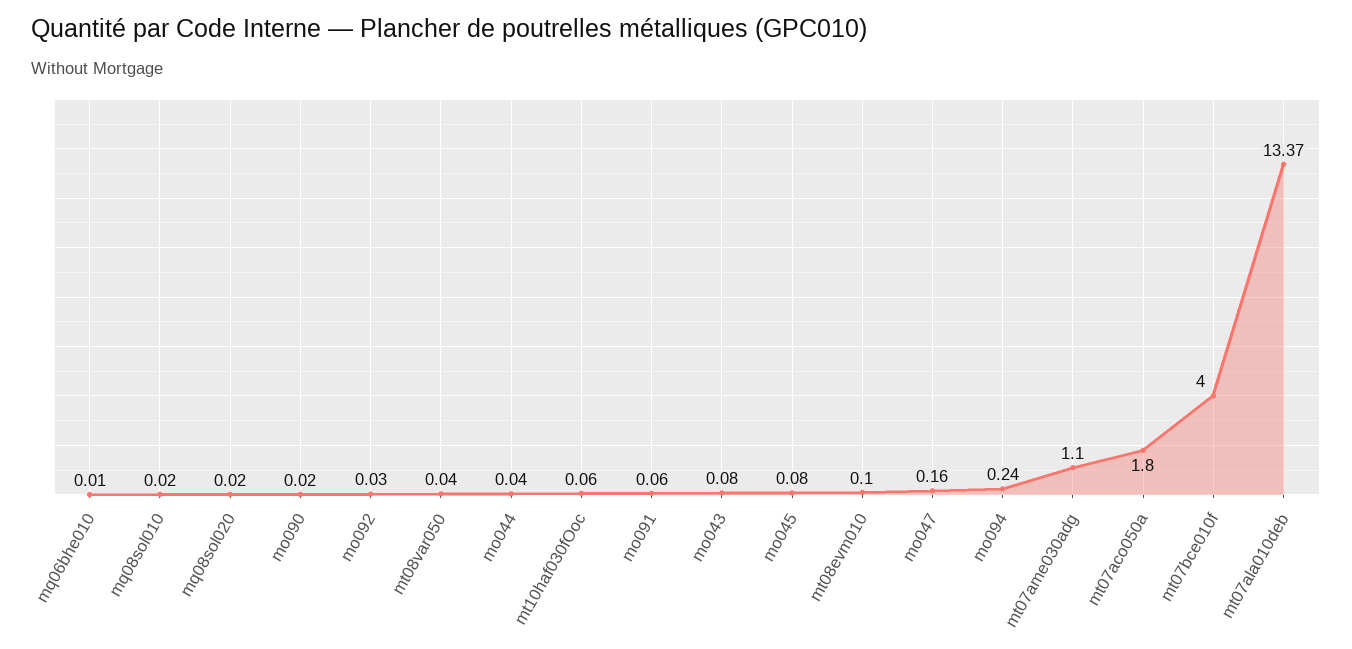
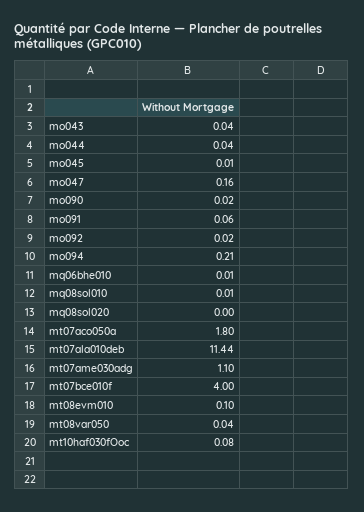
  {
    "mq06bhe010": 0.01,
-   "mq08sol010": 0.02,
+   "mq08sol010": 0.01,
-   "mq08sol020": 0.02,
+   "mq08sol020": 0,
    "mo090": 0.02,
-   "mo092": 0.03,
+   "mo092": 0.02,
    "mt08var050": 0.04,
    "mo044": 0.04,
-   "mt10haf030fOoc": 0.06,
+   "mt10haf030fOoc": 0.08,
    "mo091": 0.06,
-   "mo043": 0.08,
+   "mo043": 0.04,
-   "mo045": 0.08,
+   "mo045": 0.01,
    "mt08evm010": 0.1,
    "mo047": 0.16,
-   "mo094": 0.24,
+   "mo094": 0.21,
    "mt07ame030adg": 1.1,
    "mt07aco050a": 1.8,
    "mt07bce010f": 4,
-   "mt07ala010deb": 13.37
+   "mt07ala010deb": 11.44
  }

